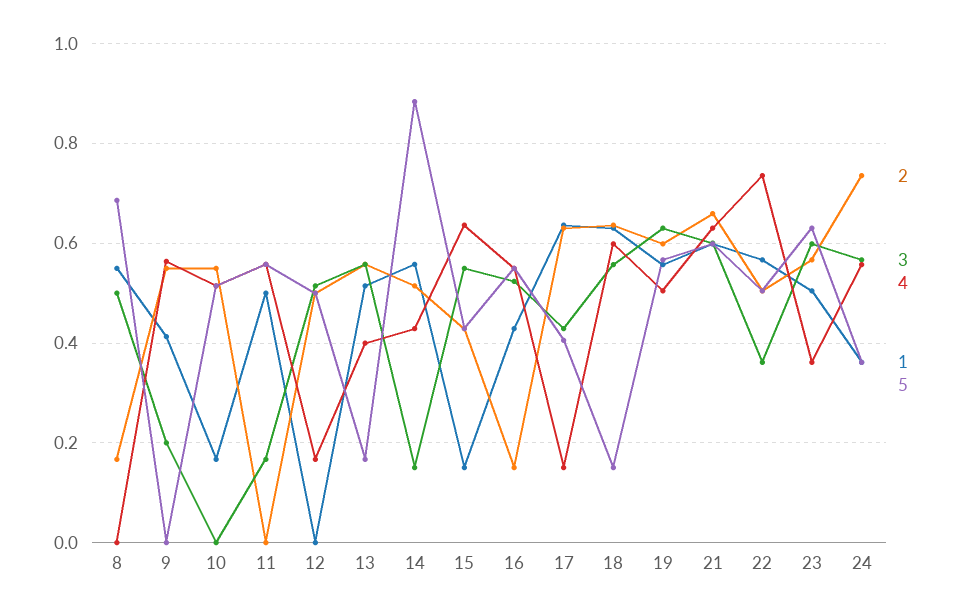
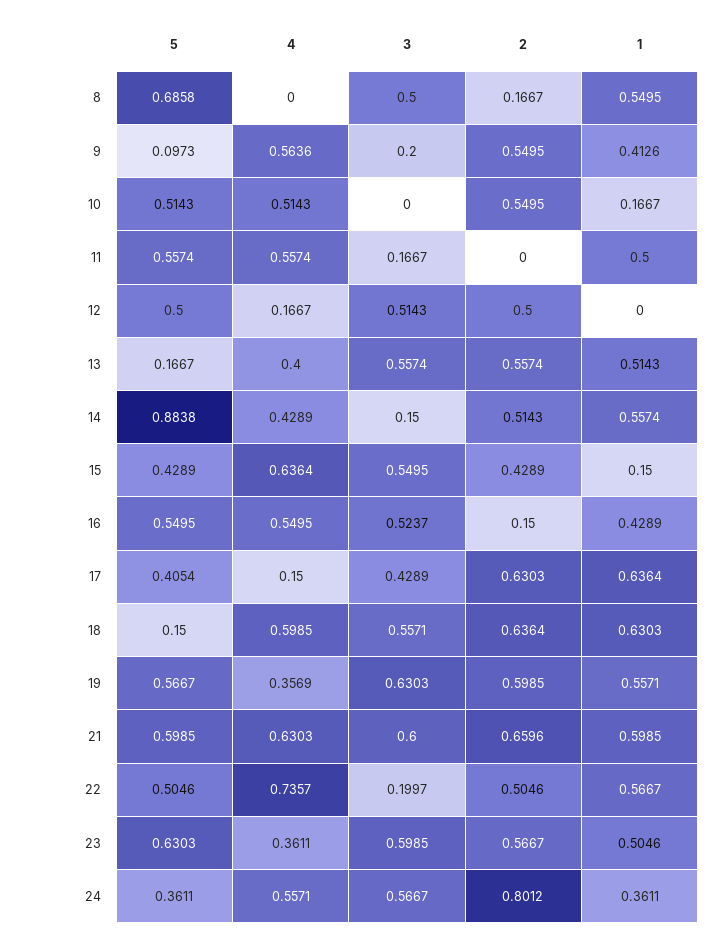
  {
    "2": {
      "8": 0.1667,
      "9": 0.5495,
      "10": 0.5495,
      "11": 0,
      "12": 0.5,
      "13": 0.5574,
      "14": 0.5143,
      "15": 0.4289,
      "16": 0.15,
      "17": 0.6303,
      "18": 0.6364,
      "19": 0.5985,
      "21": 0.6596,
      "22": 0.5046,
      "23": 0.5667,
-     "24": 0.74
+     "24": 0.8012
    },
    "3": {
      "8": 0.5,
      "9": 0.2,
      "10": 0,
      "11": 0.1667,
      "12": 0.5143,
      "13": 0.5574,
      "14": 0.15,
      "15": 0.5495,
      "16": 0.5237,
      "17": 0.4289,
      "18": 0.5571,
      "19": 0.6303,
      "21": 0.6,
-     "22": 0.36,
+     "22": 0.1997,
      "23": 0.5985,
      "24": 0.5667
    },
    "4": {
      "8": 0,
      "9": 0.5636,
      "10": 0.5143,
      "11": 0.5574,
      "12": 0.1667,
      "13": 0.4,
      "14": 0.4289,
      "15": 0.6364,
      "16": 0.5495,
      "17": 0.15,
      "18": 0.5985,
-     "19": 0.5,
+     "19": 0.3569,
      "21": 0.6303,
      "22": 0.7357,
      "23": 0.3611,
      "24": 0.5571
    },
    "1": {
      "8": 0.5495,
      "9": 0.4126,
      "10": 0.1667,
      "11": 0.5,
      "12": 0,
      "13": 0.5143,
      "14": 0.5574,
      "15": 0.15,
      "16": 0.4289,
      "17": 0.6364,
      "18": 0.6303,
      "19": 0.5571,
      "21": 0.5985,
      "22": 0.5667,
      "23": 0.5046,
      "24": 0.3611
    },
    "5": {
      "8": 0.6858,
-     "9": 0,
+     "9": 0.0973,
      "10": 0.5143,
      "11": 0.5574,
      "12": 0.5,
      "13": 0.1667,
      "14": 0.8838,
      "15": 0.4289,
      "16": 0.5495,
      "17": 0.4054,
      "18": 0.15,
      "19": 0.5667,
      "21": 0.5985,
      "22": 0.5046,
      "23": 0.6303,
      "24": 0.3611
    }
  }

